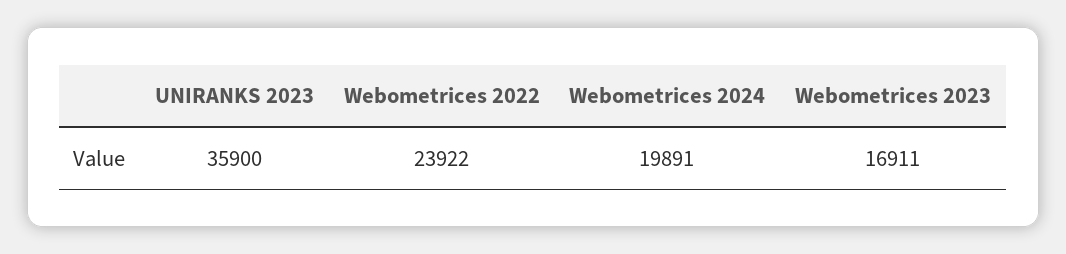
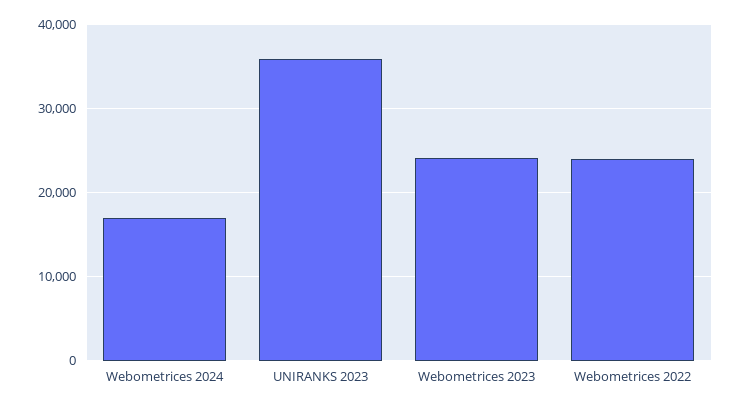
  {
    "UNIRANKS 2023": 35900,
    "Webometrices 2022": 23922,
-   "Webometrices 2024": 19891,
+   "Webometrices 2024": 17000,
-   "Webometrices 2023": 16911
+   "Webometrices 2023": 24000
  }

